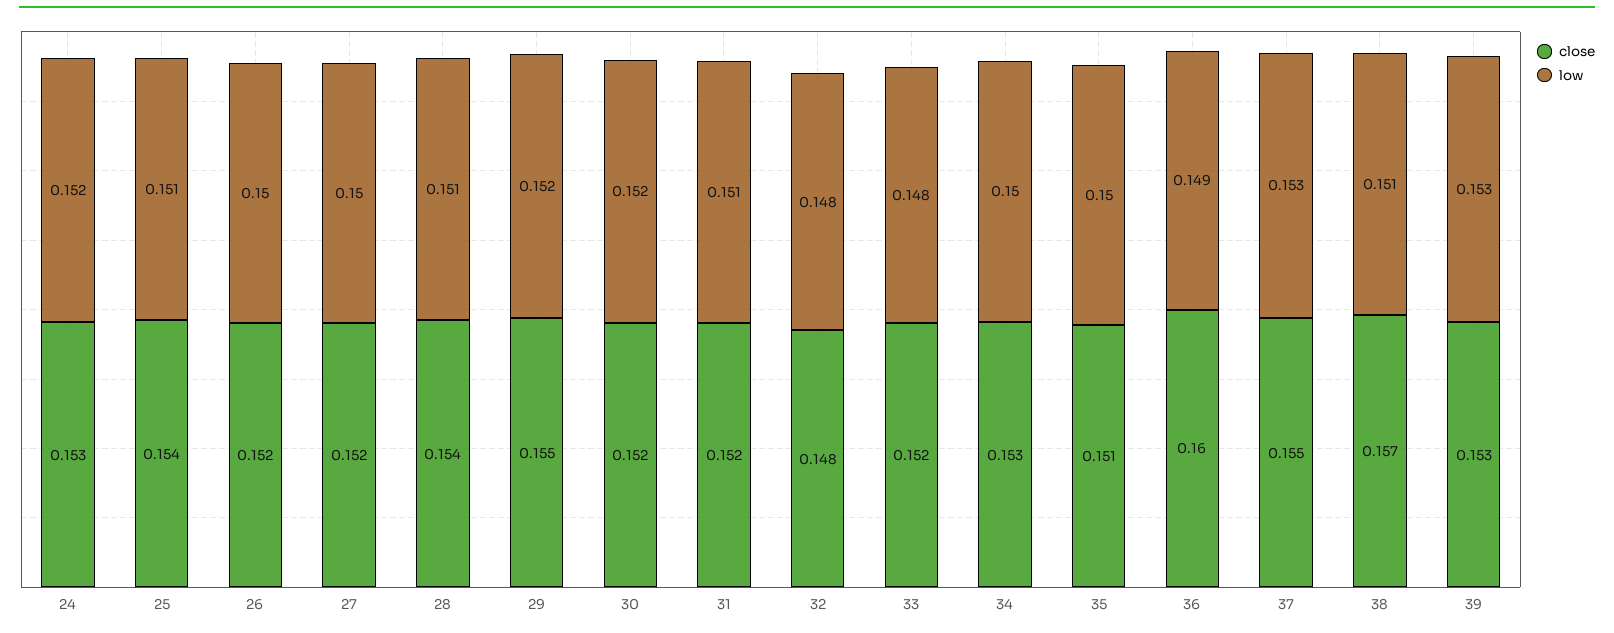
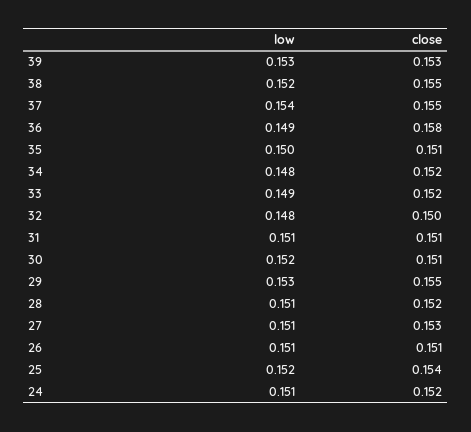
  {
    "close": {
-     "24": 0.153,
+     "24": 0.152,
      "25": 0.154,
-     "26": 0.152,
+     "26": 0.151,
-     "27": 0.152,
+     "27": 0.153,
-     "28": 0.154,
+     "28": 0.152,
      "29": 0.155,
-     "30": 0.152,
+     "30": 0.151,
-     "31": 0.152,
+     "31": 0.151,
-     "32": 0.148,
+     "32": 0.15,
      "33": 0.152,
-     "34": 0.153,
+     "34": 0.152,
      "35": 0.151,
-     "36": 0.16,
+     "36": 0.158,
      "37": 0.155,
-     "38": 0.157,
+     "38": 0.155,
      "39": 0.153
    },
    "low": {
-     "24": 0.152,
+     "24": 0.151,
-     "25": 0.151,
+     "25": 0.152,
-     "26": 0.15,
+     "26": 0.151,
-     "27": 0.15,
+     "27": 0.151,
      "28": 0.151,
-     "29": 0.152,
+     "29": 0.153,
      "30": 0.152,
      "31": 0.151,
      "32": 0.148,
-     "33": 0.148,
+     "33": 0.149,
-     "34": 0.15,
+     "34": 0.148,
      "35": 0.15,
      "36": 0.149,
-     "37": 0.153,
+     "37": 0.154,
-     "38": 0.151,
+     "38": 0.152,
      "39": 0.153
    }
  }

